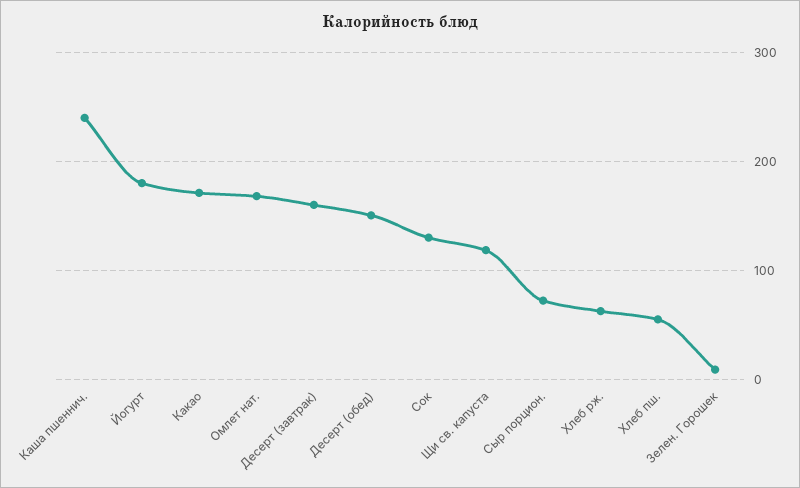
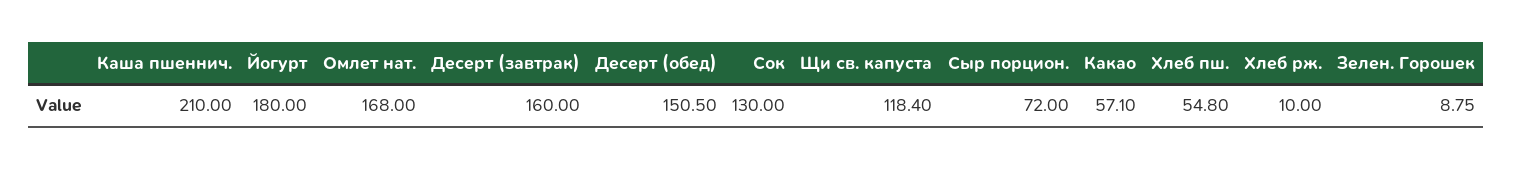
  {
-   "Каша пшеннич.": 240,
+   "Каша пшеннич.": 210,
    "Йогурт": 180,
-   "Какао": 170,
+   "Какао": 57.1,
    "Омлет нат.": 168,
    "Десерт (завтрак)": 160,
    "Десерт (обед)": 150.5,
    "Сок": 130,
    "Щи св. капуста": 118.4,
    "Сыр порцион.": 72,
-   "Хлеб рж.": 60,
+   "Хлеб рж.": 10,
    "Хлеб пш.": 54.8,
    "Зелен. Горошек": 8.75
  }

